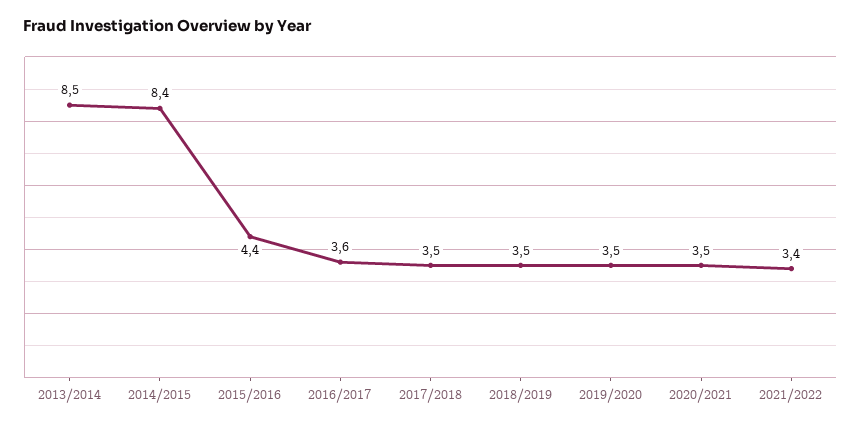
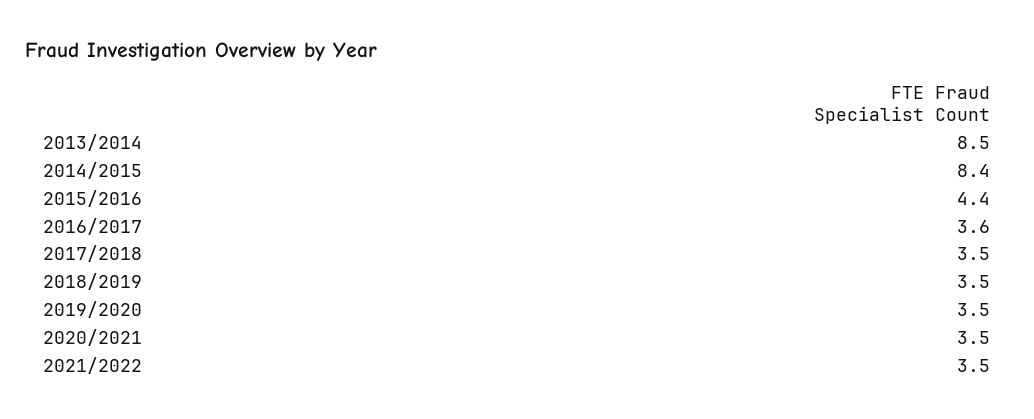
  {
    "2013/2014": 8.5,
    "2014/2015": 8.4,
    "2015/2016": 4.4,
    "2016/2017": 3.6,
    "2017/2018": 3.5,
    "2018/2019": 3.5,
    "2019/2020": 3.5,
    "2020/2021": 3.5,
-   "2021/2022": 3.4
+   "2021/2022": 3.5
  }

